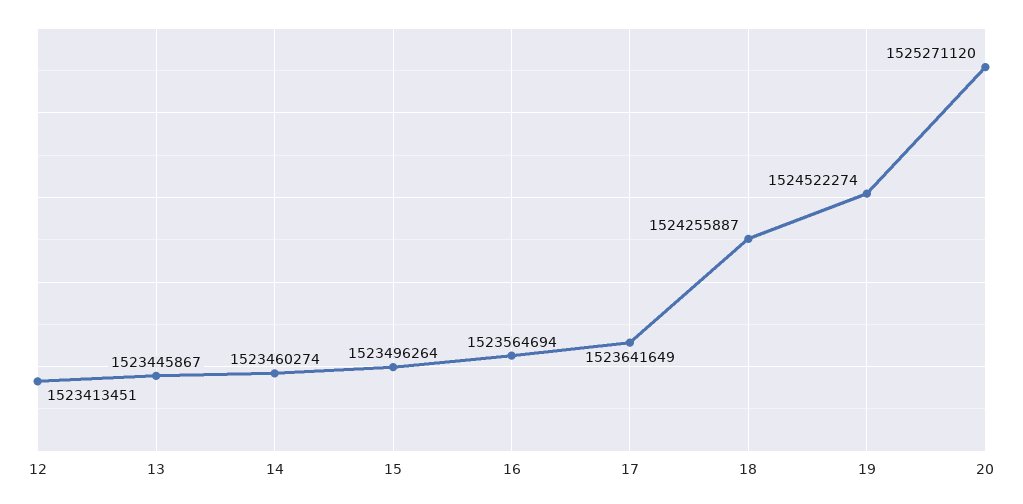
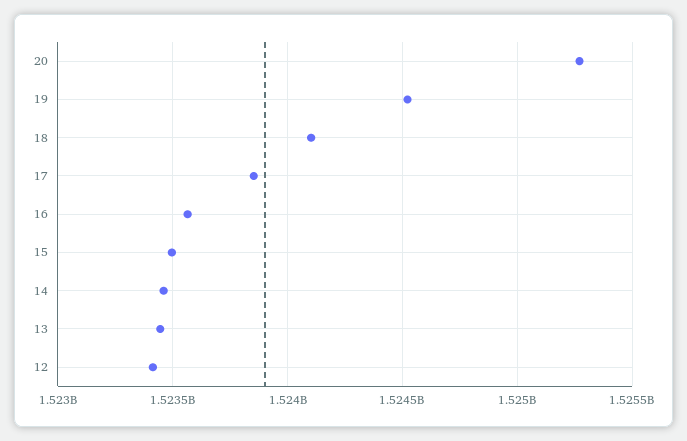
  {
    "12": 1523413451,
    "13": 1523445867,
    "14": 1523460274,
    "15": 1523496264,
    "16": 1523564694,
-   "17": 1523641649,
+   "17": 1523850000,
-   "18": 1524255887,
+   "18": 1524100000,
    "19": 1524522274,
    "20": 1525271120
  }

